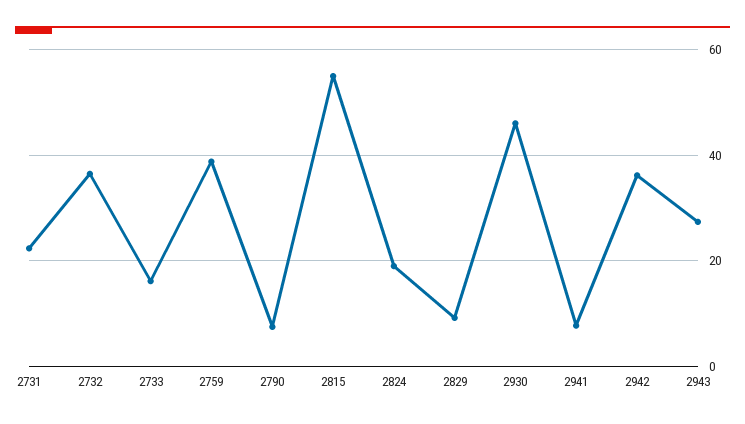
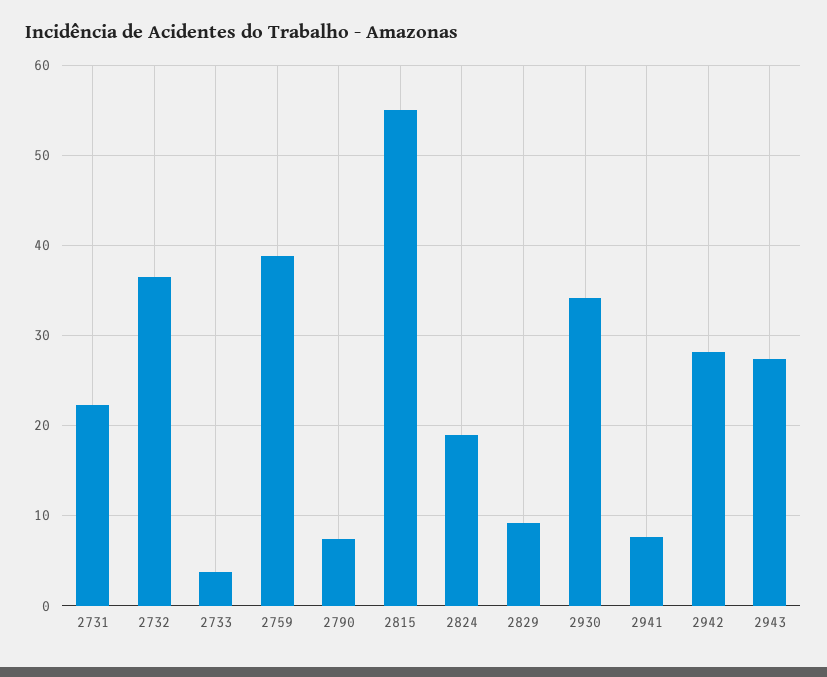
  {
    "2731": 22,
    "2732": 36,
-   "2733": 16,
+   "2733": 4,
    "2759": 39,
    "2790": 7,
    "2815": 55,
    "2824": 19,
    "2829": 9,
-   "2930": 46,
+   "2930": 34,
    "2941": 8,
-   "2942": 36,
+   "2942": 28,
    "2943": 27
  }

